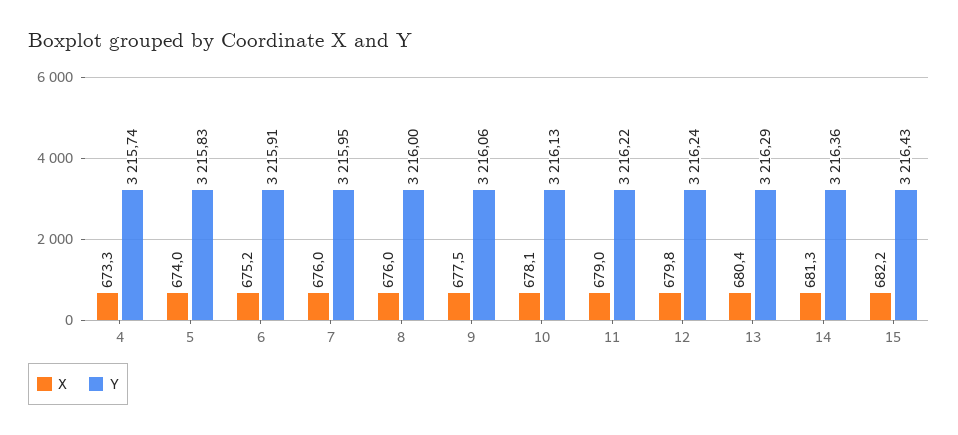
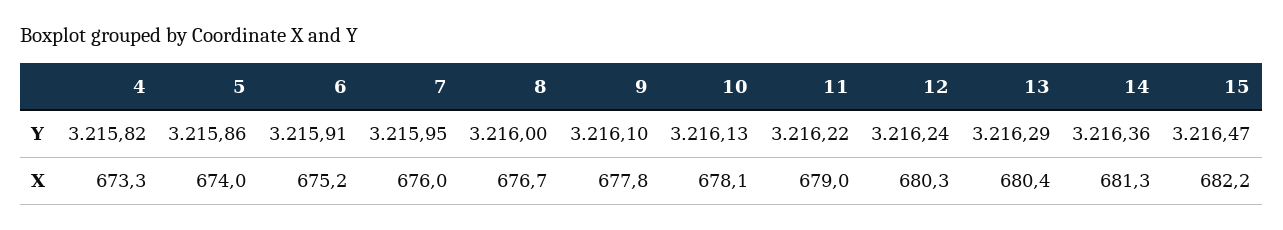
  {
    "X": {
      "4": 673.3,
      "5": 674,
      "6": 675.2,
      "7": 676,
-     "8": 676,
+     "8": 676.7,
-     "9": 677.5,
+     "9": 677.8,
      "10": 678.1,
      "11": 679,
-     "12": 679.8,
+     "12": 680.3,
      "13": 680.4,
      "14": 681.3,
      "15": 682.2
    },
    "Y": {
-     "4": 3215.74,
+     "4": 3215.82,
-     "5": 3215.83,
+     "5": 3215.86,
      "6": 3215.91,
      "7": 3215.95,
      "8": 3216,
-     "9": 3216.06,
+     "9": 3216.1,
      "10": 3216.13,
      "11": 3216.22,
      "12": 3216.24,
      "13": 3216.29,
      "14": 3216.36,
-     "15": 3216.43
+     "15": 3216.47
    }
  }

